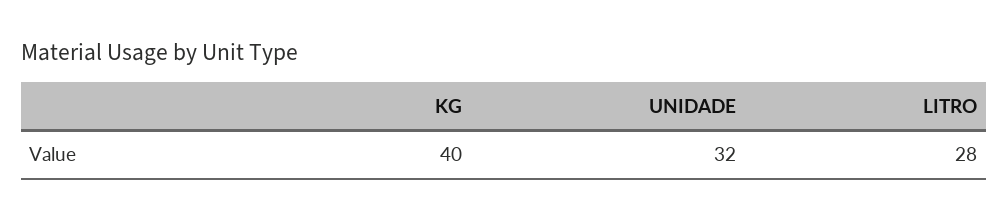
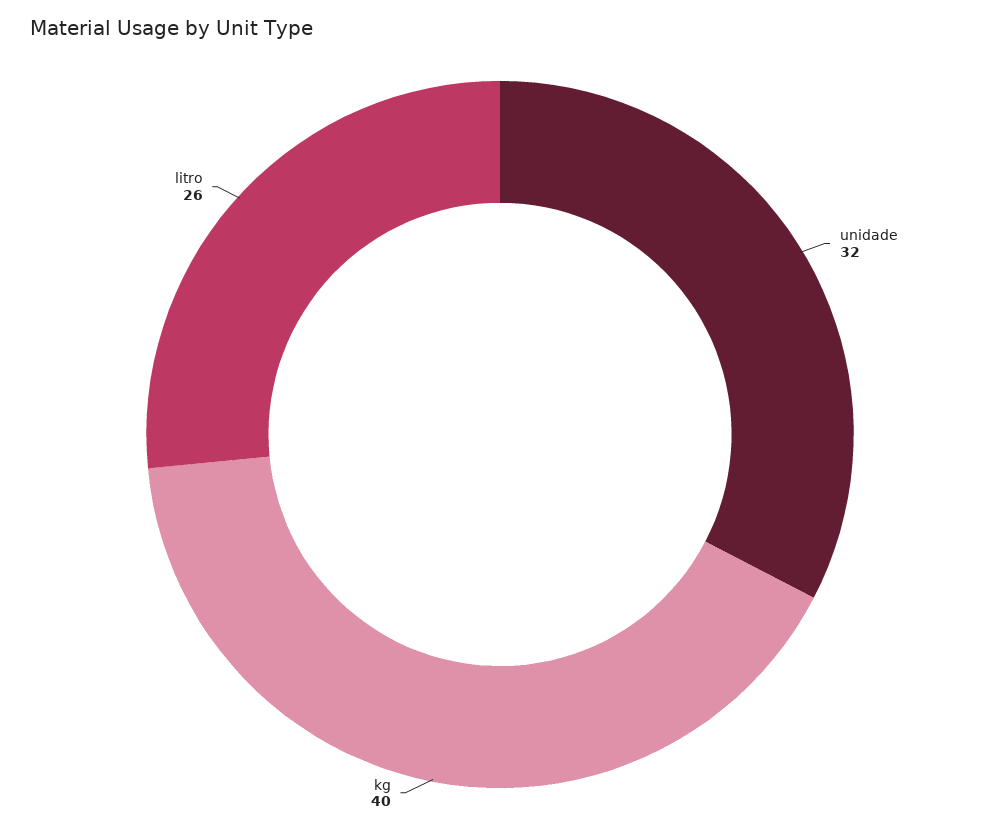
  {
    "KG": 40,
    "UNIDADE": 32,
-   "LITRO": 28
+   "LITRO": 26
  }

